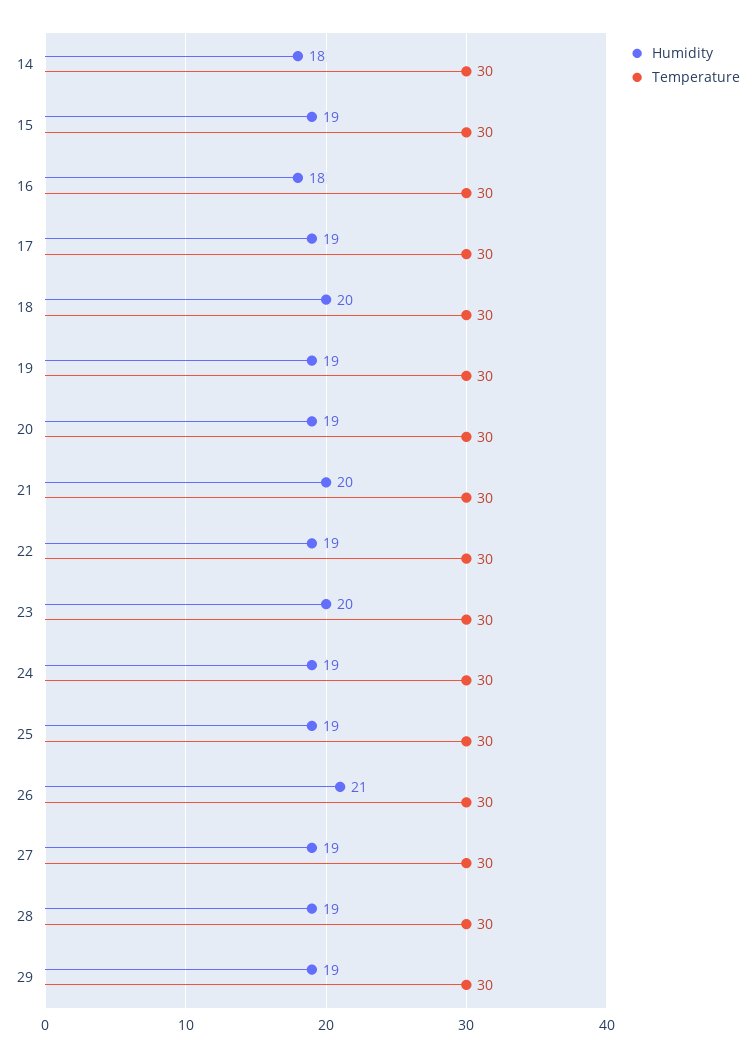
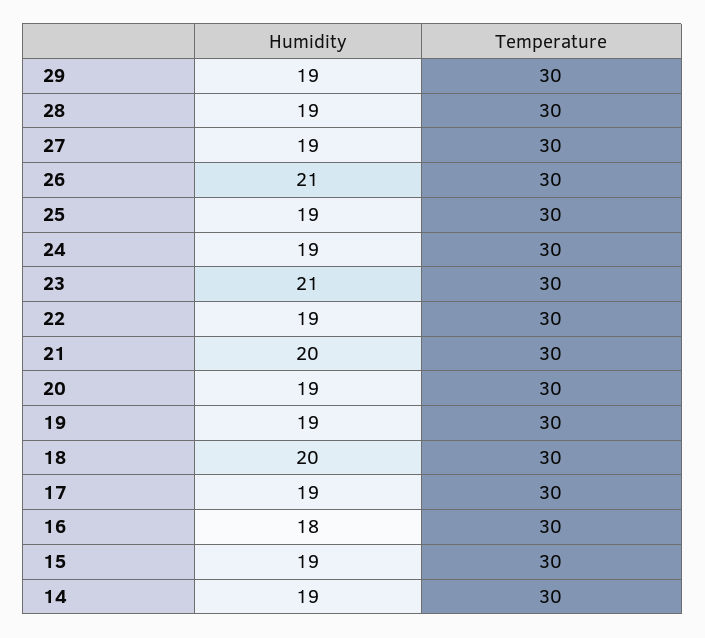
  {
    "Humidity": {
-     "14": 18,
+     "14": 19,
      "15": 19,
      "16": 18,
      "17": 19,
      "18": 20,
      "19": 19,
      "20": 19,
      "21": 20,
      "22": 19,
-     "23": 20,
+     "23": 21,
      "24": 19,
      "25": 19,
      "26": 21,
      "27": 19,
      "28": 19,
      "29": 19
    },
    "Temperature": {
      "14": 30,
      "15": 30,
      "16": 30,
      "17": 30,
      "18": 30,
      "19": 30,
      "20": 30,
      "21": 30,
      "22": 30,
      "23": 30,
      "24": 30,
      "25": 30,
      "26": 30,
      "27": 30,
      "28": 30,
      "29": 30
    }
  }

